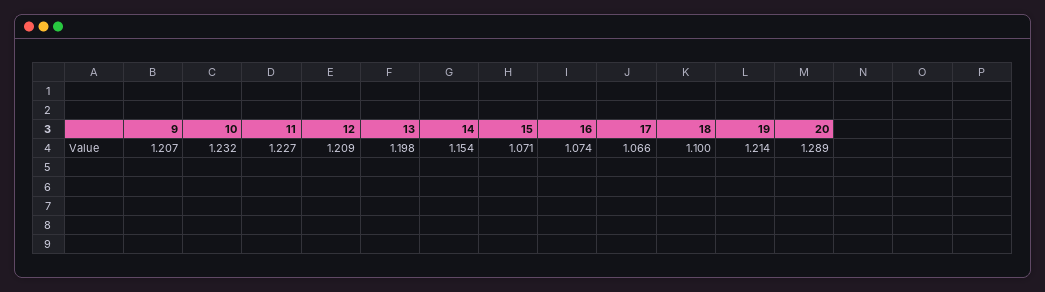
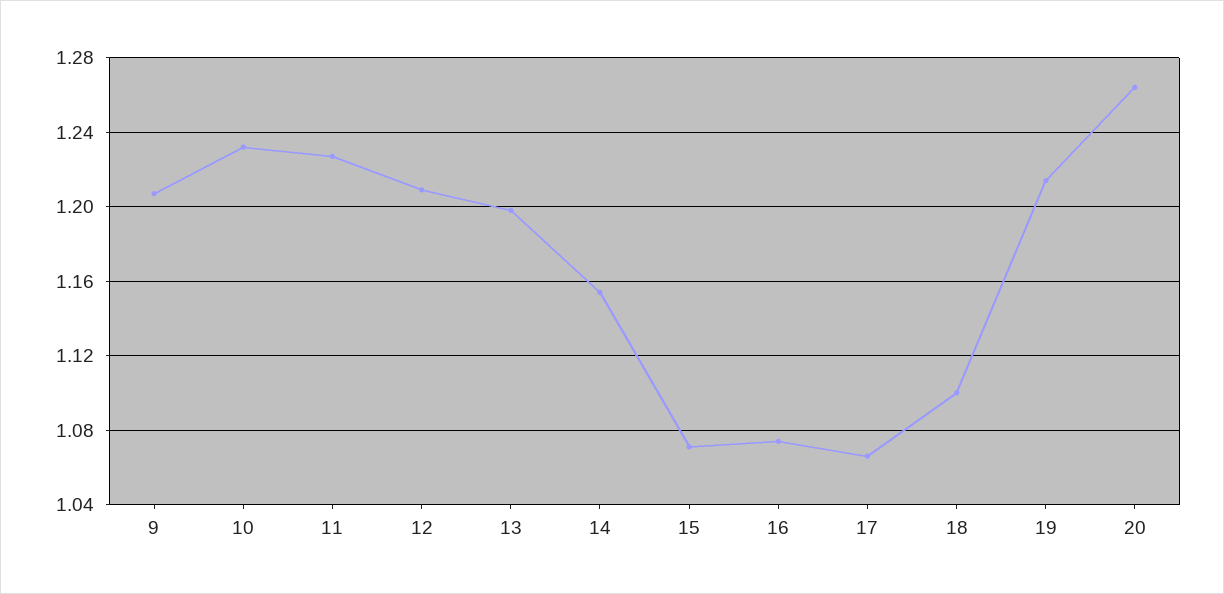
  {
    "9": 1.207,
    "10": 1.232,
    "11": 1.227,
    "12": 1.209,
    "13": 1.198,
    "14": 1.154,
    "15": 1.071,
    "16": 1.074,
    "17": 1.066,
    "18": 1.1,
    "19": 1.214,
-   "20": 1.289
+   "20": 1.265
  }

